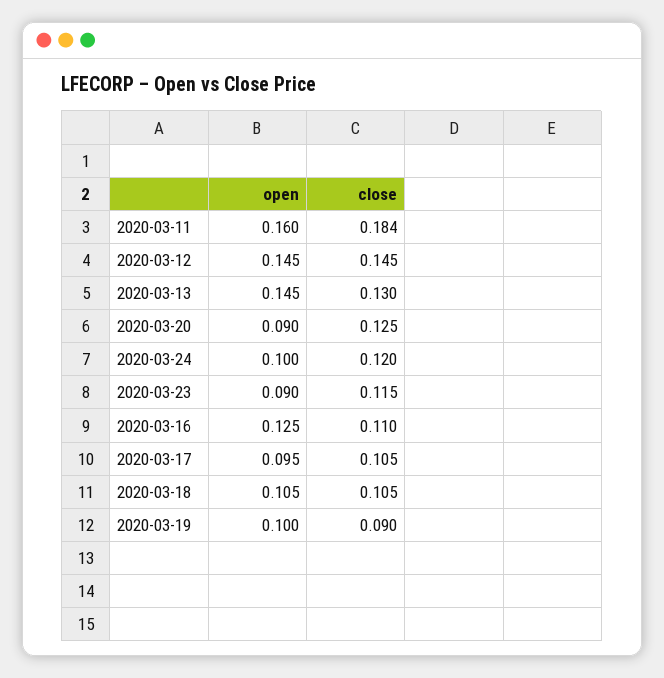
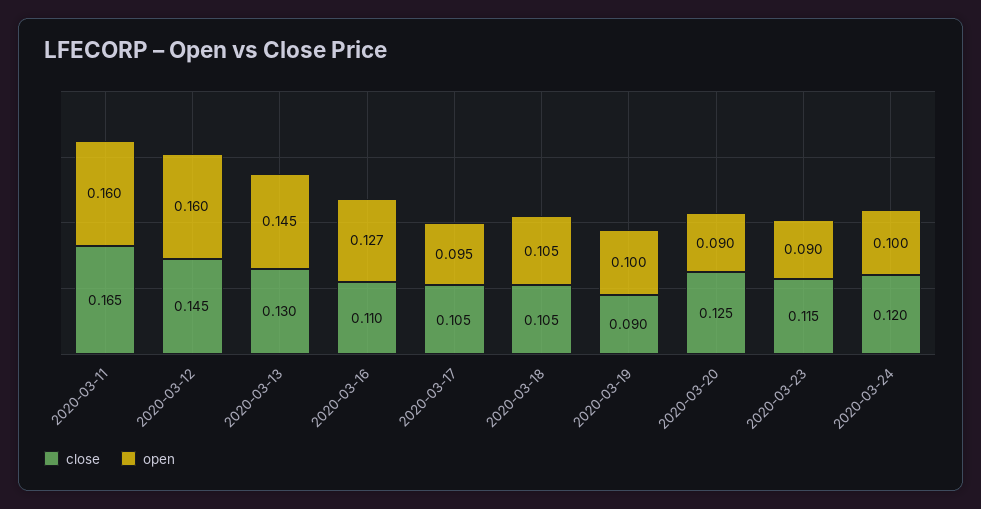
  {
    "open": {
      "2020-03-11": 0.16,
-     "2020-03-12": 0.145,
+     "2020-03-12": 0.16,
      "2020-03-13": 0.145,
      "2020-03-20": 0.09,
      "2020-03-24": 0.1,
      "2020-03-23": 0.09,
-     "2020-03-16": 0.125,
+     "2020-03-16": 0.127,
      "2020-03-17": 0.095,
      "2020-03-18": 0.105,
      "2020-03-19": 0.1
    },
    "close": {
-     "2020-03-11": 0.184,
+     "2020-03-11": 0.165,
      "2020-03-12": 0.145,
      "2020-03-13": 0.13,
      "2020-03-20": 0.125,
      "2020-03-24": 0.12,
      "2020-03-23": 0.115,
      "2020-03-16": 0.11,
      "2020-03-17": 0.105,
      "2020-03-18": 0.105,
      "2020-03-19": 0.09
    }
  }

